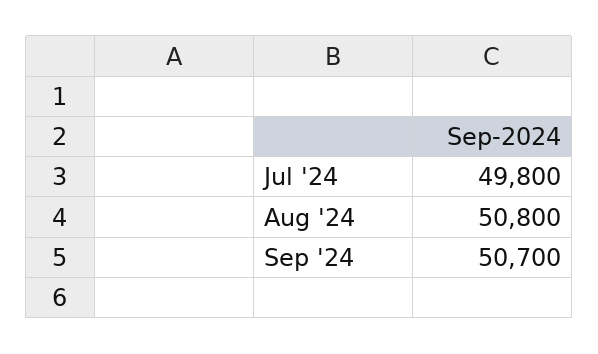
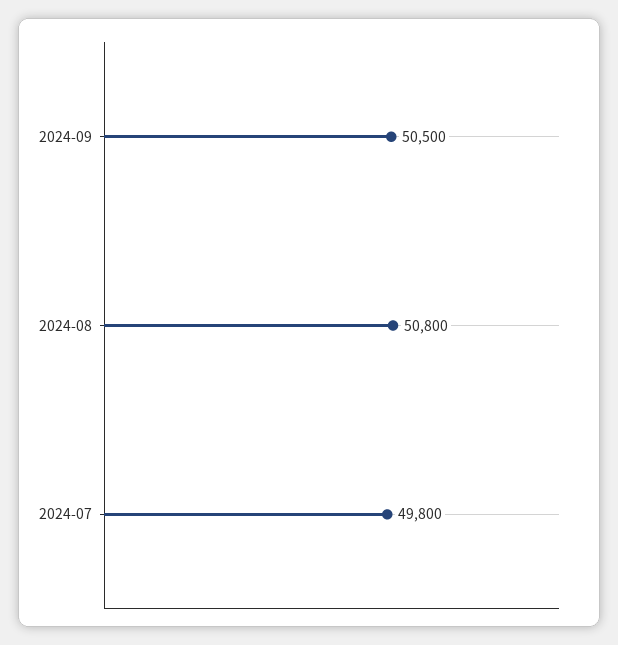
  {
    "Jul '24": 49800,
    "Aug '24": 50800,
-   "Sep '24": 50700
+   "Sep '24": 50500
  }

